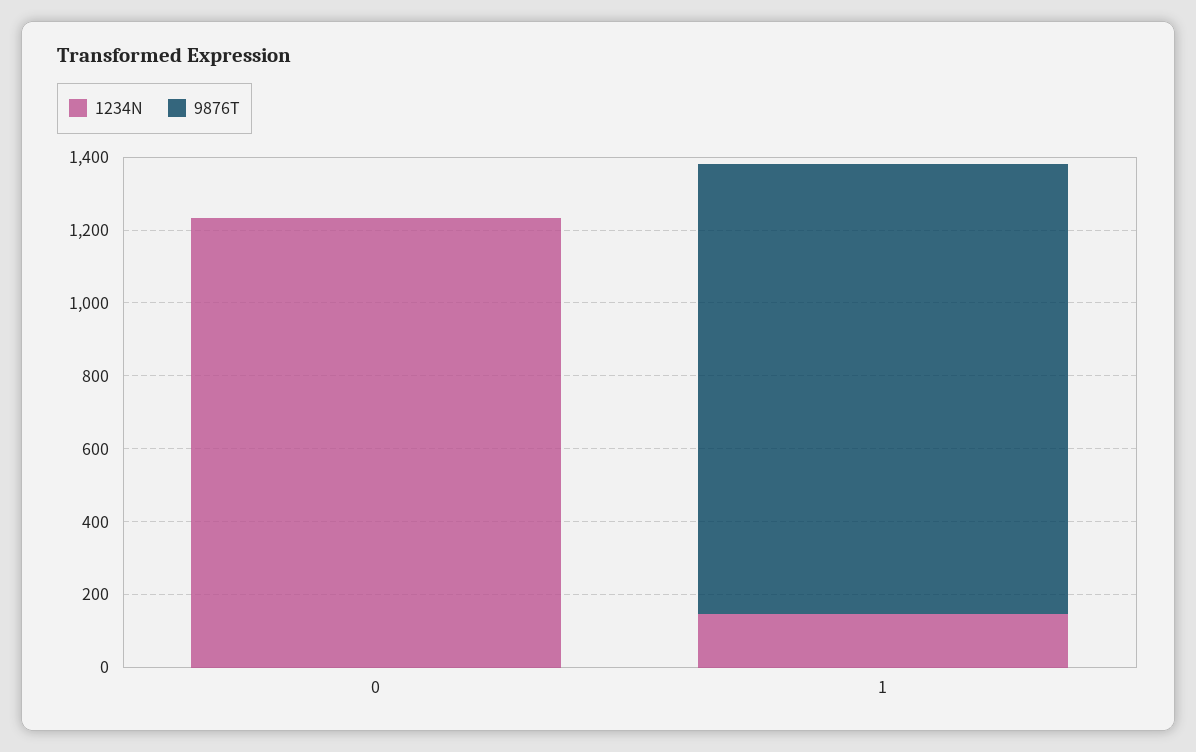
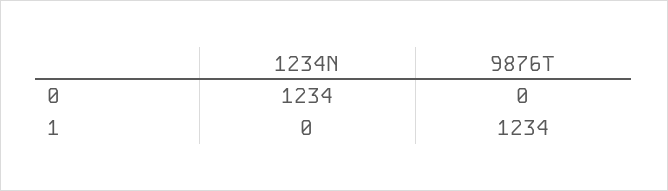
  {
    "1234N": {
      "0": 1234,
-     "1": 150
+     "1": 0
    },
    "9876T": {
      "0": 0,
      "1": 1234
    }
  }

